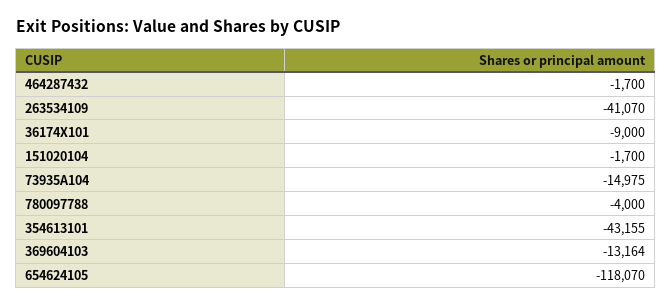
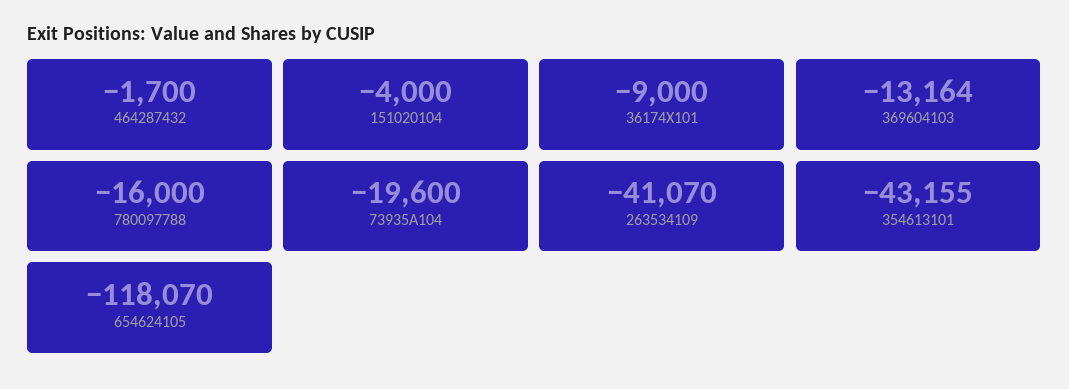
  {
    "464287432": -1700,
    "263534109": -41070,
    "36174X101": -9000,
-   "151020104": -1700,
+   "151020104": -4000,
-   "73935A104": -14975,
+   "73935A104": -19600,
-   "780097788": -4000,
+   "780097788": -16000,
    "354613101": -43155,
    "369604103": -13164,
    "654624105": -118070
  }

